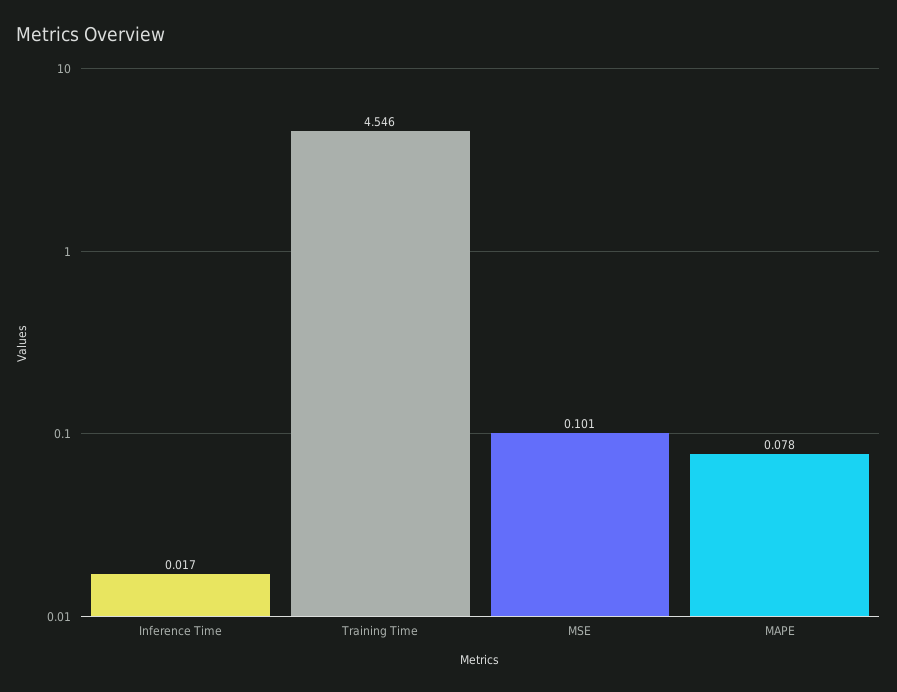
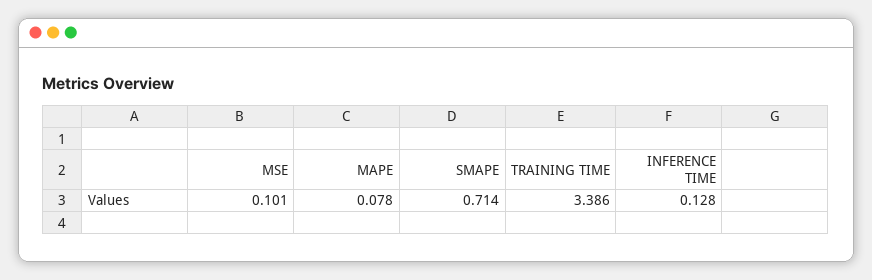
  {
-   "Inference Time": 0.017,
+   "Inference Time": 0.128,
-   "Training Time": 4.546,
+   "Training Time": 3.386,
    "MSE": 0.101,
-   "MAPE": 0.078
+   "MAPE": 0.078,
+   "SMAPE": 0.714
  }

